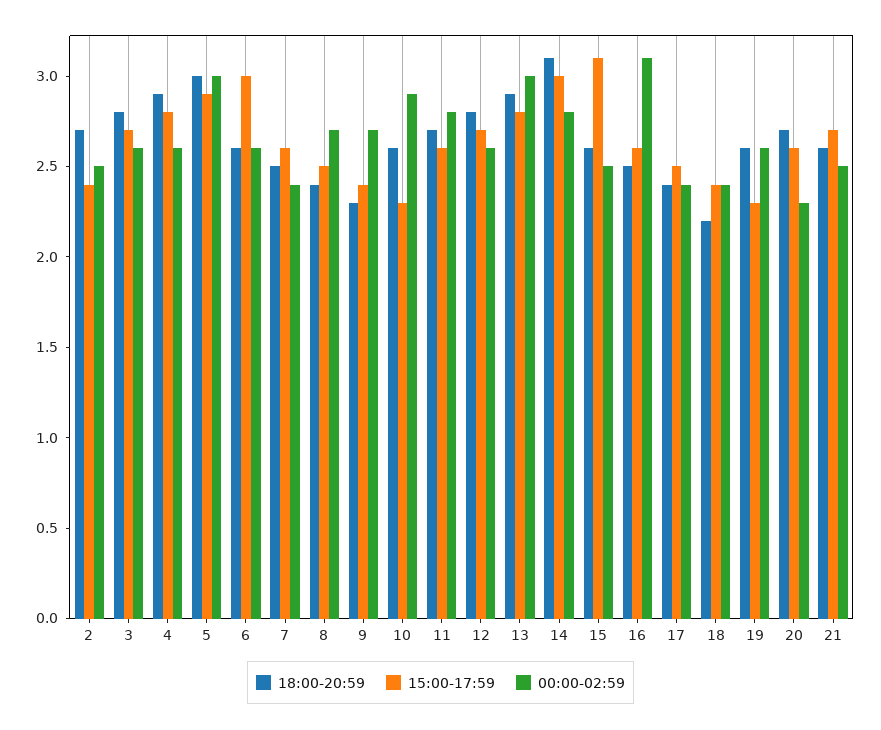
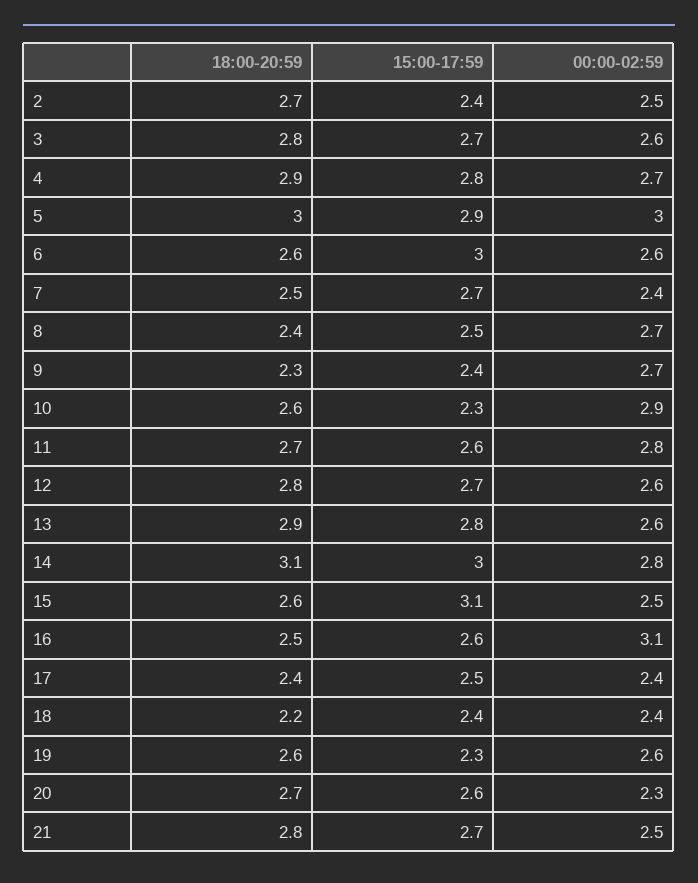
  {
    "18:00-20:59": {
      "2": 2.7,
      "3": 2.8,
      "4": 2.9,
      "5": 3,
      "6": 2.6,
      "7": 2.5,
      "8": 2.4,
      "9": 2.3,
      "10": 2.6,
      "11": 2.7,
      "12": 2.8,
      "13": 2.9,
      "14": 3.1,
      "15": 2.6,
      "16": 2.5,
      "17": 2.4,
      "18": 2.2,
      "19": 2.6,
      "20": 2.7,
-     "21": 2.6
+     "21": 2.8
    },
    "15:00-17:59": {
      "2": 2.4,
      "3": 2.7,
      "4": 2.8,
      "5": 2.9,
      "6": 3,
-     "7": 2.6,
+     "7": 2.7,
      "8": 2.5,
      "9": 2.4,
      "10": 2.3,
      "11": 2.6,
      "12": 2.7,
      "13": 2.8,
      "14": 3,
      "15": 3.1,
      "16": 2.6,
      "17": 2.5,
      "18": 2.4,
      "19": 2.3,
      "20": 2.6,
      "21": 2.7
    },
    "00:00-02:59": {
      "2": 2.5,
      "3": 2.6,
-     "4": 2.6,
+     "4": 2.7,
      "5": 3,
      "6": 2.6,
      "7": 2.4,
      "8": 2.7,
      "9": 2.7,
      "10": 2.9,
      "11": 2.8,
      "12": 2.6,
-     "13": 3,
+     "13": 2.6,
      "14": 2.8,
      "15": 2.5,
      "16": 3.1,
      "17": 2.4,
      "18": 2.4,
      "19": 2.6,
      "20": 2.3,
      "21": 2.5
    }
  }

